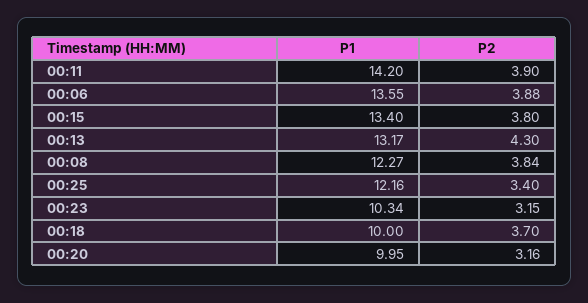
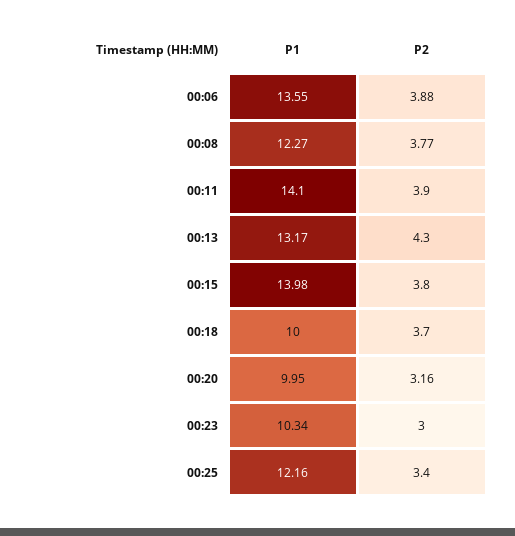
  {
    "P1": {
-     "00:11": 14.2,
+     "00:11": 14.1,
      "00:06": 13.55,
-     "00:15": 13.4,
+     "00:15": 13.98,
      "00:13": 13.17,
      "00:08": 12.27,
      "00:25": 12.16,
      "00:23": 10.34,
      "00:18": 10,
      "00:20": 9.95
    },
    "P2": {
      "00:11": 3.9,
      "00:06": 3.88,
      "00:15": 3.8,
      "00:13": 4.3,
-     "00:08": 3.84,
+     "00:08": 3.77,
      "00:25": 3.4,
-     "00:23": 3.15,
+     "00:23": 3,
      "00:18": 3.7,
      "00:20": 3.16
    }
  }

